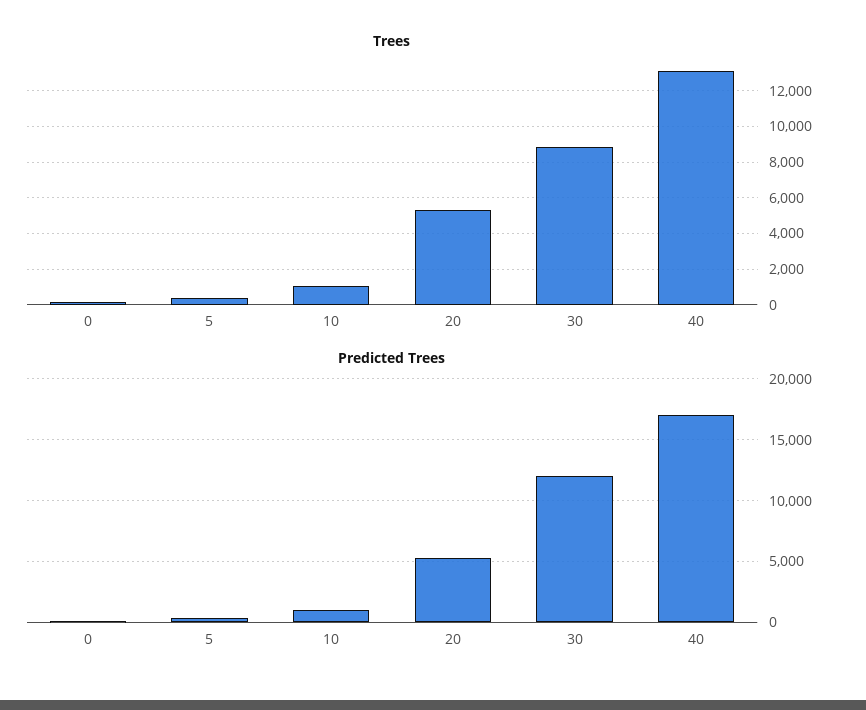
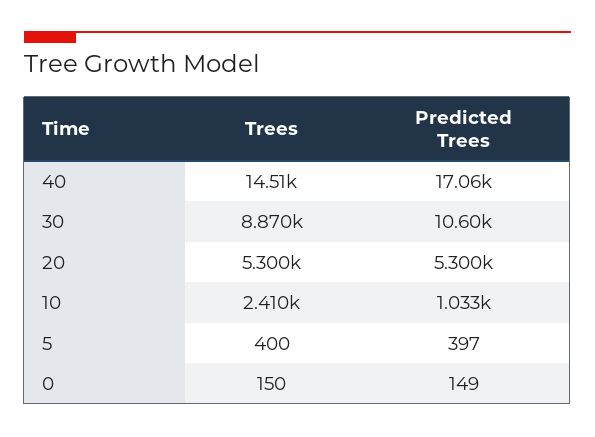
  {
    "Trees": {
      "0": 150,
      "5": 400,
-     "10": 1000,
+     "10": 2410,
      "20": 5300,
      "30": 8870,
-     "40": 13000
+     "40": 14510
    },
    "Predicted Trees": {
      "0": 149,
      "5": 397,
      "10": 1033,
      "20": 5300,
-     "30": 12000,
+     "30": 10600,
      "40": 17060
    }
  }

